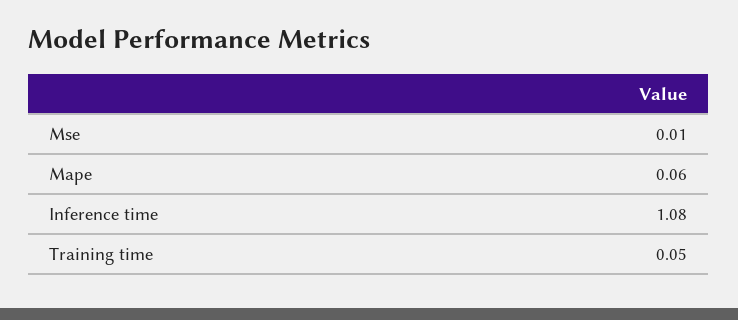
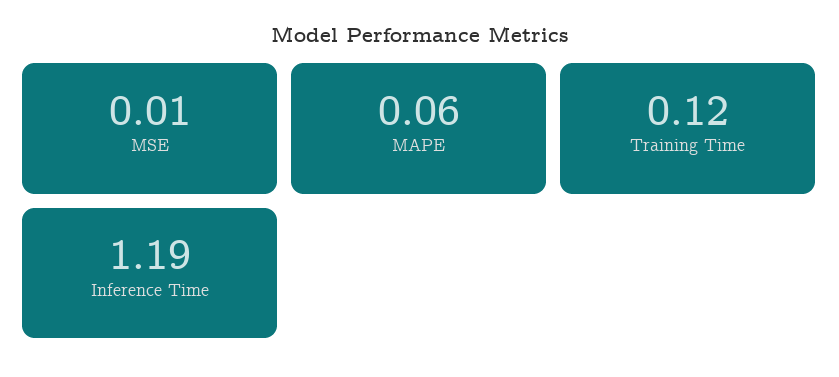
  {
    "Mse": 0.01,
    "Mape": 0.06,
-   "Inference time": 1.08,
+   "Inference time": 1.19,
-   "Training time": 0.05
+   "Training time": 0.12
  }

